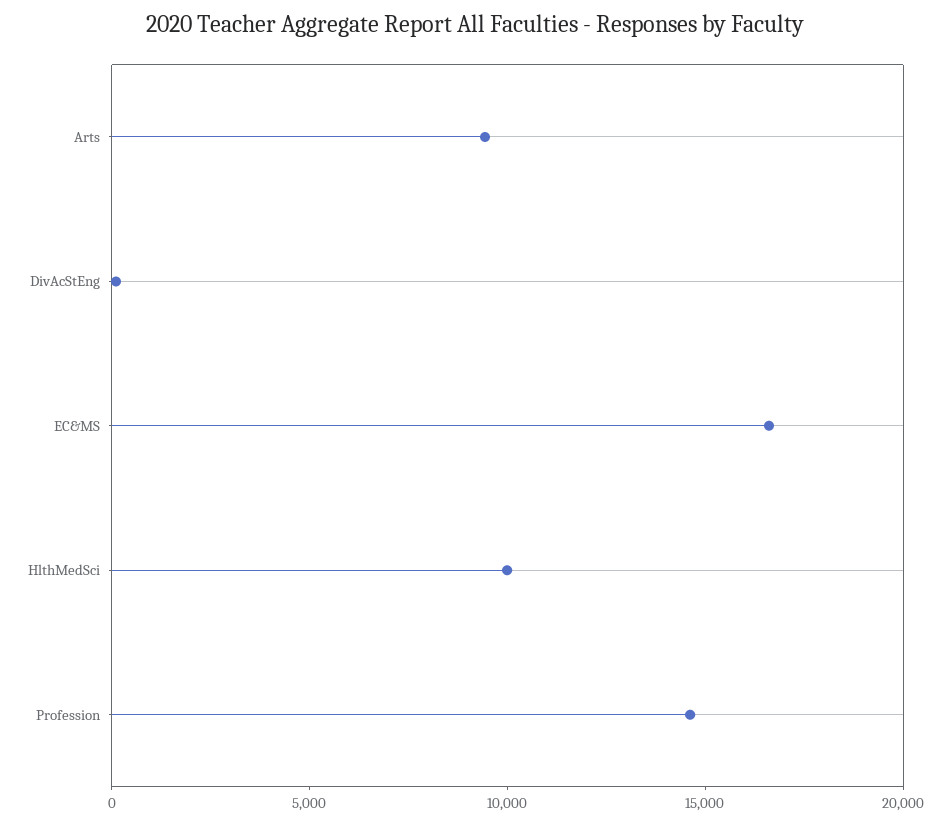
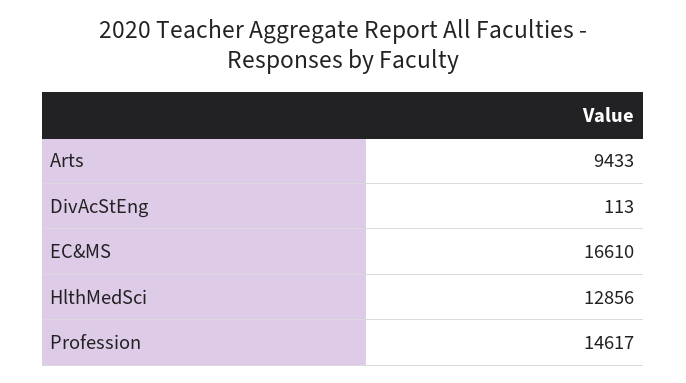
  {
    "Arts": 9433,
    "DivAcStEng": 113,
    "EC&MS": 16610,
-   "HlthMedSci": 10000,
+   "HlthMedSci": 12856,
    "Profession": 14617
  }

